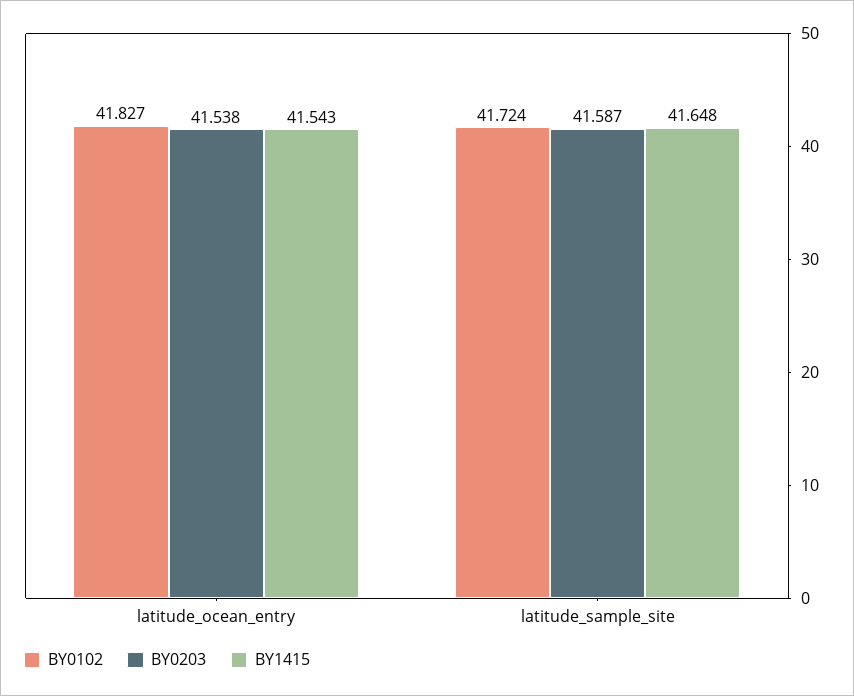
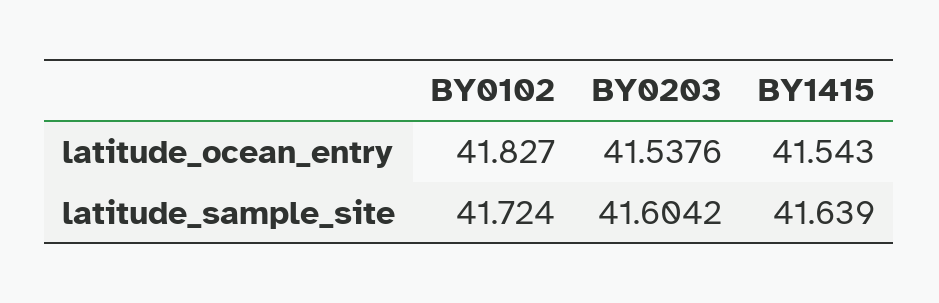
  {
    "BY0102": {
      "latitude_ocean_entry": 41.827,
      "latitude_sample_site": 41.724
    },
    "BY0203": {
      "latitude_ocean_entry": 41.5376,
-     "latitude_sample_site": 41.587
+     "latitude_sample_site": 41.6042
    },
    "BY1415": {
      "latitude_ocean_entry": 41.543,
-     "latitude_sample_site": 41.648
+     "latitude_sample_site": 41.639
    }
  }

